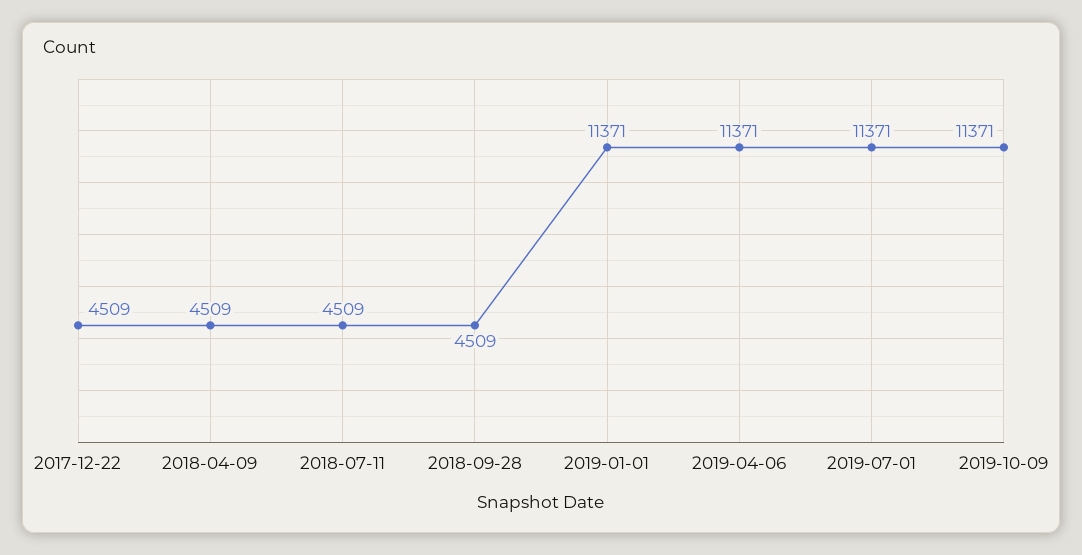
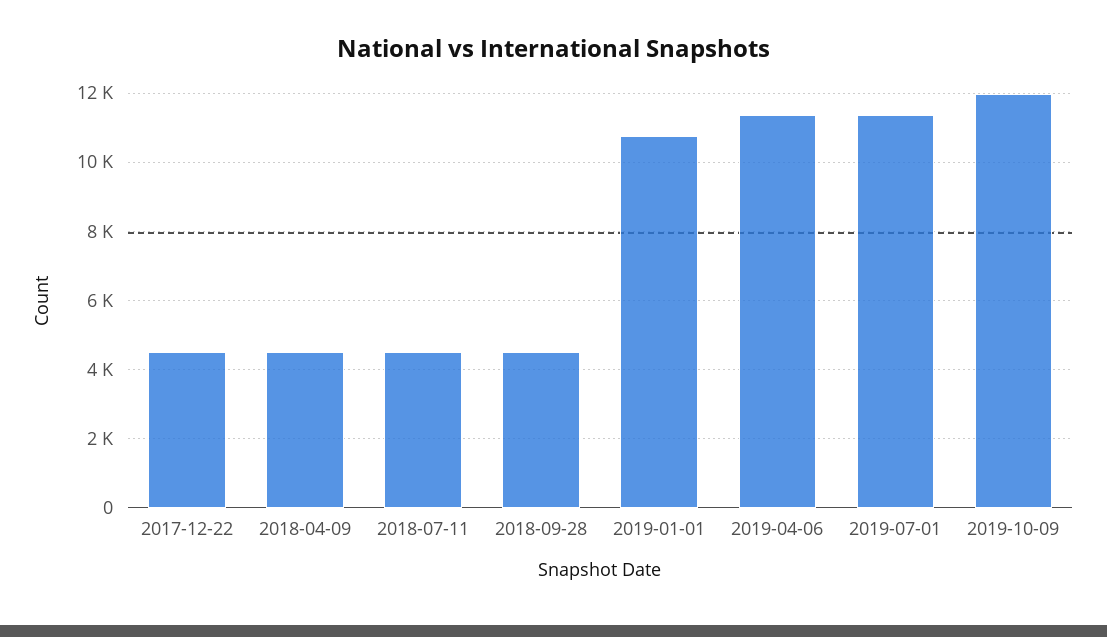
  {
    "2017-12-22": 4509,
    "2018-04-09": 4509,
    "2018-07-11": 4509,
    "2018-09-28": 4509,
-   "2019-01-01": 11371,
+   "2019-01-01": 10800,
    "2019-04-06": 11371,
    "2019-07-01": 11371,
-   "2019-10-09": 11371
+   "2019-10-09": 12000
  }

